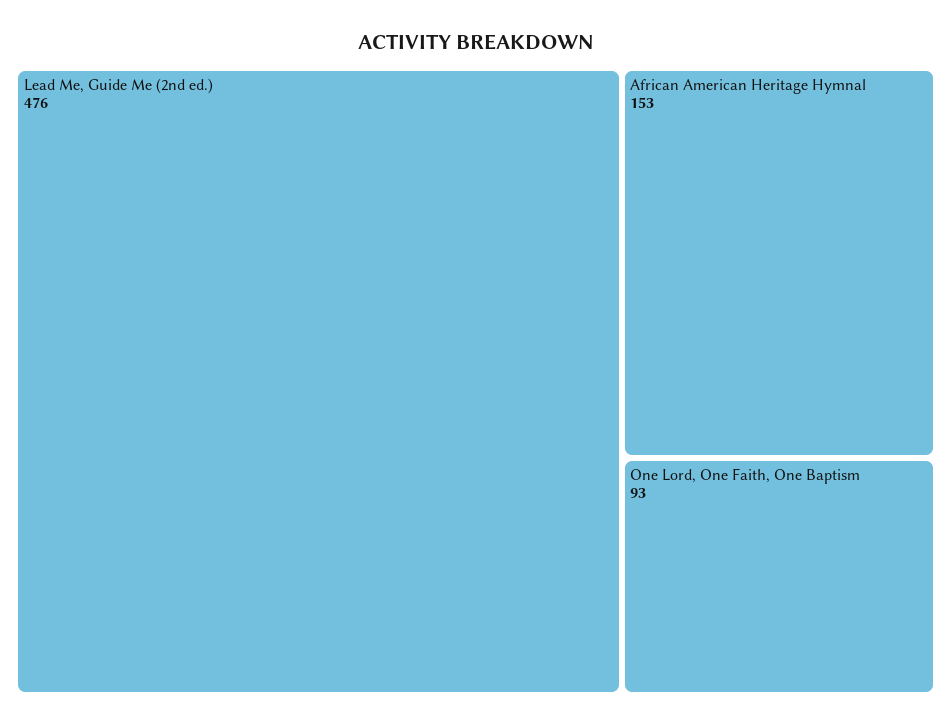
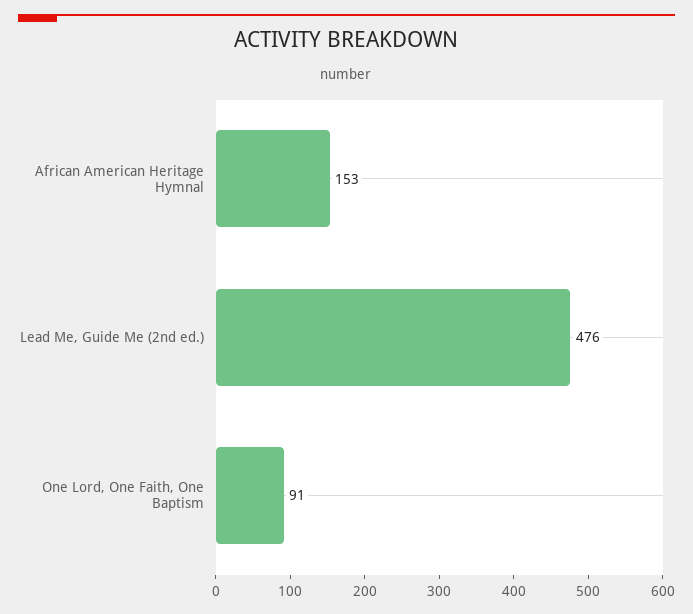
  {
    "Lead Me, Guide Me (2nd ed.)": 476,
    "African American Heritage Hymnal": 153,
-   "One Lord, One Faith, One Baptism": 93
+   "One Lord, One Faith, One Baptism": 91
  }

